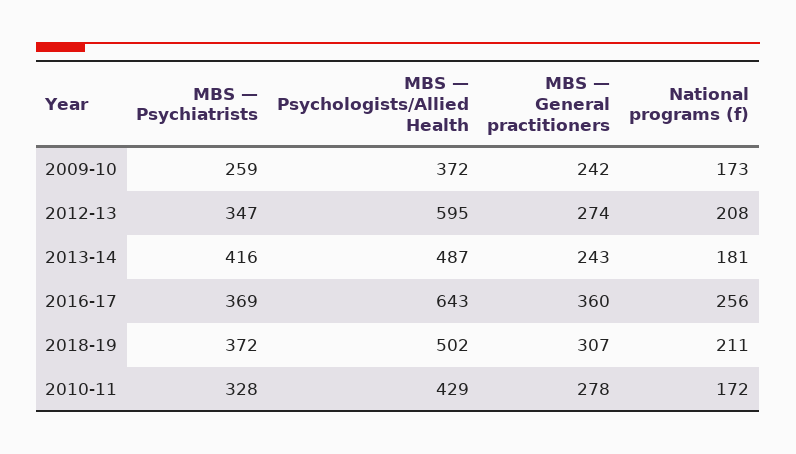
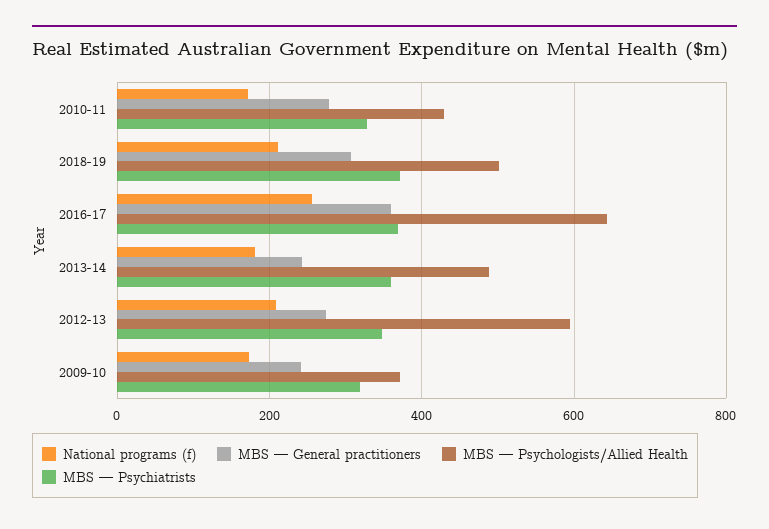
  {
    "MBS — Psychiatrists": {
-     "2009-10": 259,
+     "2009-10": 320,
      "2012-13": 347,
-     "2013-14": 416,
+     "2013-14": 360,
      "2016-17": 369,
      "2018-19": 372,
      "2010-11": 328
    },
    "MBS — Psychologists/Allied Health": {
      "2009-10": 372,
      "2012-13": 595,
      "2013-14": 487,
      "2016-17": 643,
      "2018-19": 502,
      "2010-11": 429
    },
    "MBS — General practitioners": {
      "2009-10": 242,
      "2012-13": 274,
      "2013-14": 243,
      "2016-17": 360,
      "2018-19": 307,
      "2010-11": 278
    },
    "National programs (f)": {
      "2009-10": 173,
      "2012-13": 208,
      "2013-14": 181,
      "2016-17": 256,
      "2018-19": 211,
      "2010-11": 172
    }
  }

